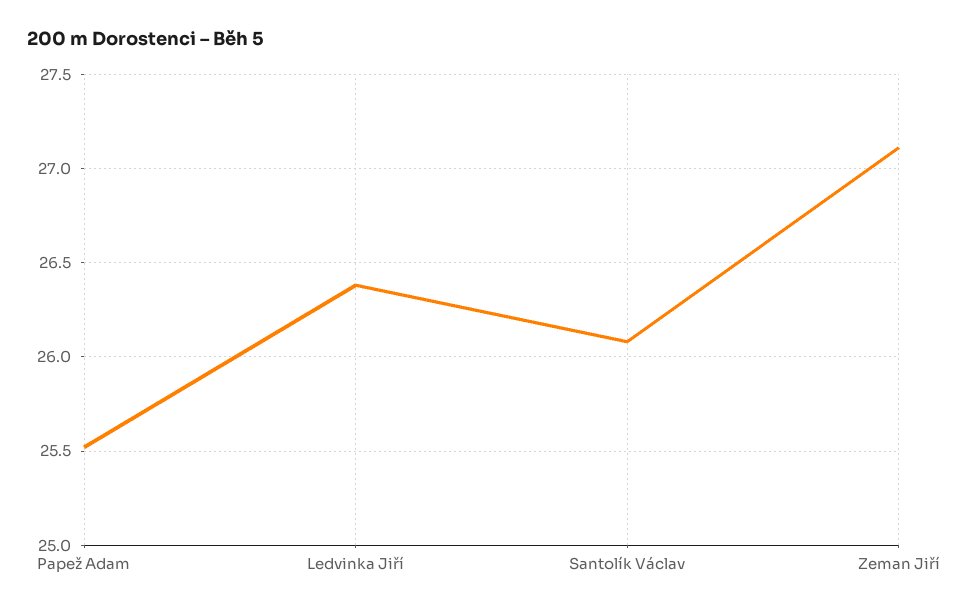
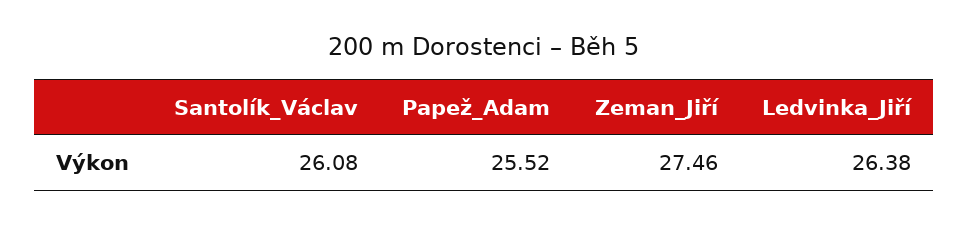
  {
    "Papež Adam": 25.52,
    "Ledvinka Jiří": 26.38,
    "Santolík Václav": 26.08,
-   "Zeman Jiří": 27.1
+   "Zeman Jiří": 27.46
  }

